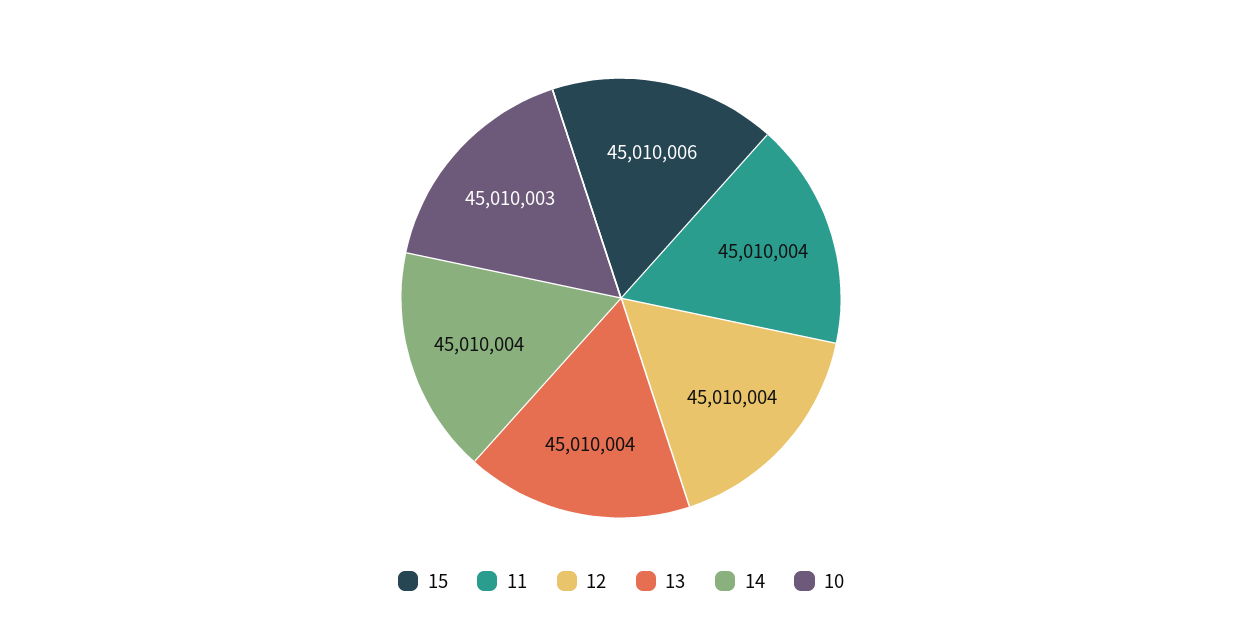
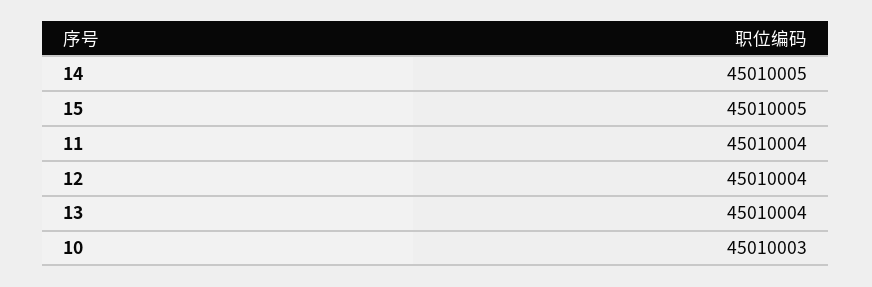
  {
-   "15": 45010006,
+   "15": 45010005,
    "11": 45010004,
    "12": 45010004,
    "13": 45010004,
-   "14": 45010004,
+   "14": 45010005,
    "10": 45010003
  }

